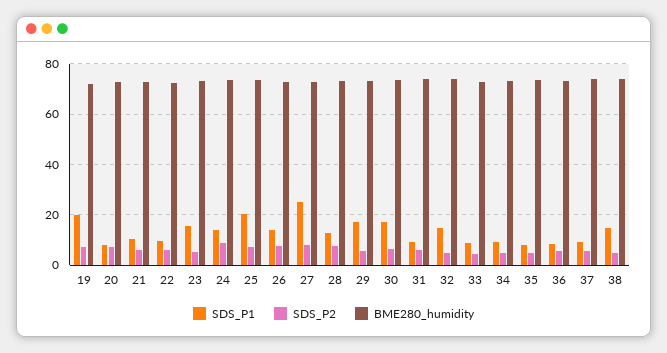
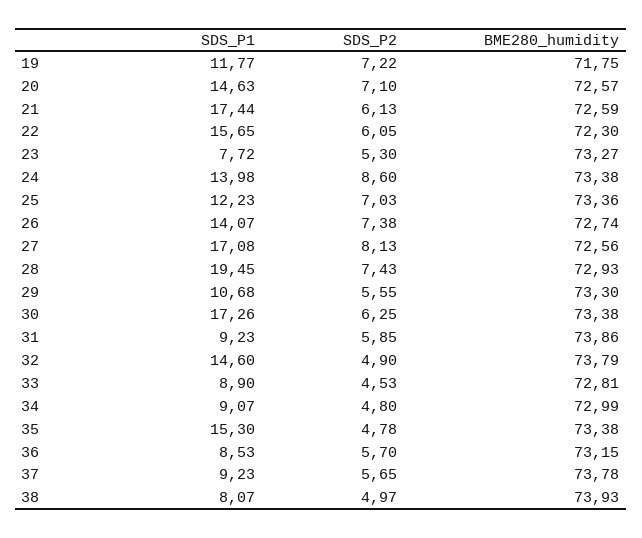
  {
    "SDS_P1": {
-     "19": 20,
+     "19": 11.77,
-     "20": 7.5,
+     "20": 14.63,
-     "21": 10,
+     "21": 17.44,
-     "22": 10,
+     "22": 15.65,
-     "23": 15,
+     "23": 7.72,
      "24": 13.98,
-     "25": 20,
+     "25": 12.23,
      "26": 14.07,
-     "27": 25,
+     "27": 17.08,
-     "28": 12.5,
+     "28": 19.45,
-     "29": 17.5,
+     "29": 10.68,
      "30": 17.26,
      "31": 9.23,
      "32": 14.6,
      "33": 8.9,
      "34": 9.07,
-     "35": 7.5,
+     "35": 15.3,
      "36": 8.53,
      "37": 9.23,
-     "38": 15
+     "38": 8.07
    },
    "SDS_P2": {
      "19": 7.22,
      "20": 7.1,
      "21": 6.13,
      "22": 6.05,
      "23": 5.3,
      "24": 8.6,
      "25": 7.03,
      "26": 7.38,
      "27": 8.13,
      "28": 7.43,
      "29": 5.55,
      "30": 6.25,
      "31": 5.85,
      "32": 4.9,
      "33": 4.53,
      "34": 4.8,
      "35": 4.78,
      "36": 5.7,
      "37": 5.65,
      "38": 4.97
    },
    "BME280_humidity": {
      "19": 71.75,
      "20": 72.57,
      "21": 72.59,
      "22": 72.3,
      "23": 73.27,
      "24": 73.38,
      "25": 73.36,
      "26": 72.74,
      "27": 72.56,
      "28": 72.93,
      "29": 73.3,
      "30": 73.38,
      "31": 73.86,
      "32": 73.79,
      "33": 72.81,
      "34": 72.99,
      "35": 73.38,
      "36": 73.15,
      "37": 73.78,
      "38": 73.93
    }
  }

